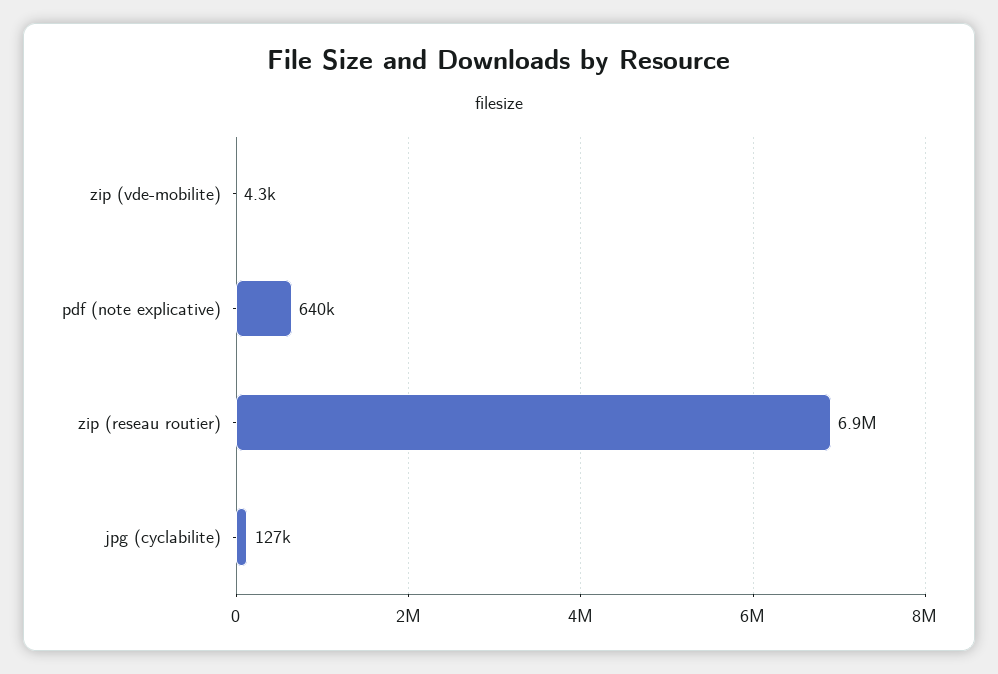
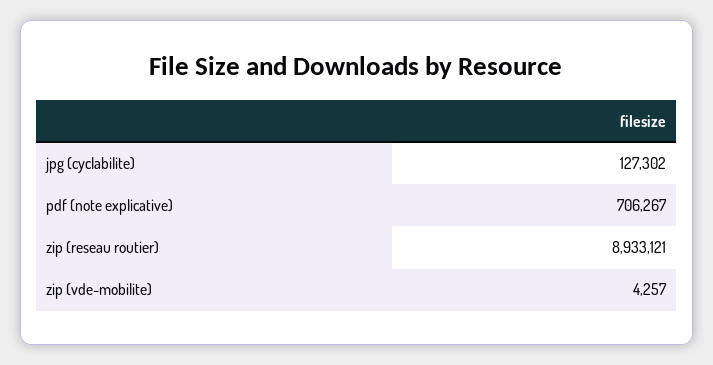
  {
    "zip (vde-mobilite)": 4257,
-   "pdf (note explicative)": 640000,
+   "pdf (note explicative)": 706267,
-   "zip (reseau routier)": 6900000,
+   "zip (reseau routier)": 8933121,
    "jpg (cyclabilite)": 127302
  }

